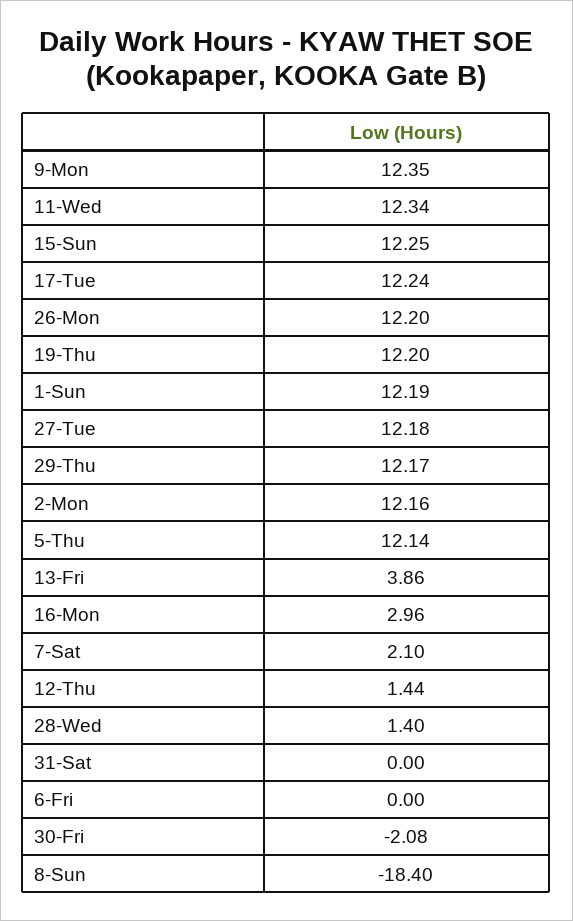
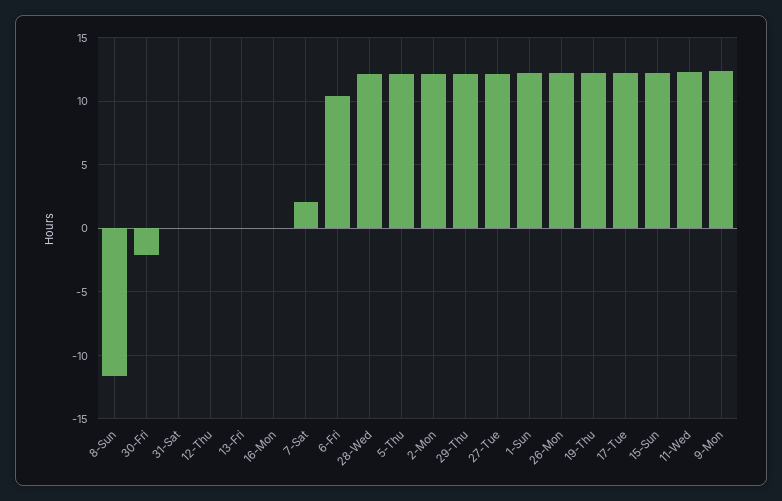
  {
    "9-Mon": 12.35,
    "11-Wed": 12.34,
    "15-Sun": 12.25,
    "17-Tue": 12.24,
    "26-Mon": 12.2,
    "19-Thu": 12.2,
    "1-Sun": 12.19,
    "27-Tue": 12.18,
    "29-Thu": 12.17,
    "2-Mon": 12.16,
    "5-Thu": 12.14,
-   "13-Fri": 3.86,
+   "13-Fri": 0,
-   "16-Mon": 2.96,
+   "16-Mon": 0,
    "7-Sat": 2.1,
-   "12-Thu": 1.44,
+   "12-Thu": 0,
-   "28-Wed": 1.4,
+   "28-Wed": 12,
    "31-Sat": 0,
-   "6-Fri": 0,
+   "6-Fri": 10.5,
    "30-Fri": -2.08,
-   "8-Sun": -18.4
+   "8-Sun": -11.5
  }

